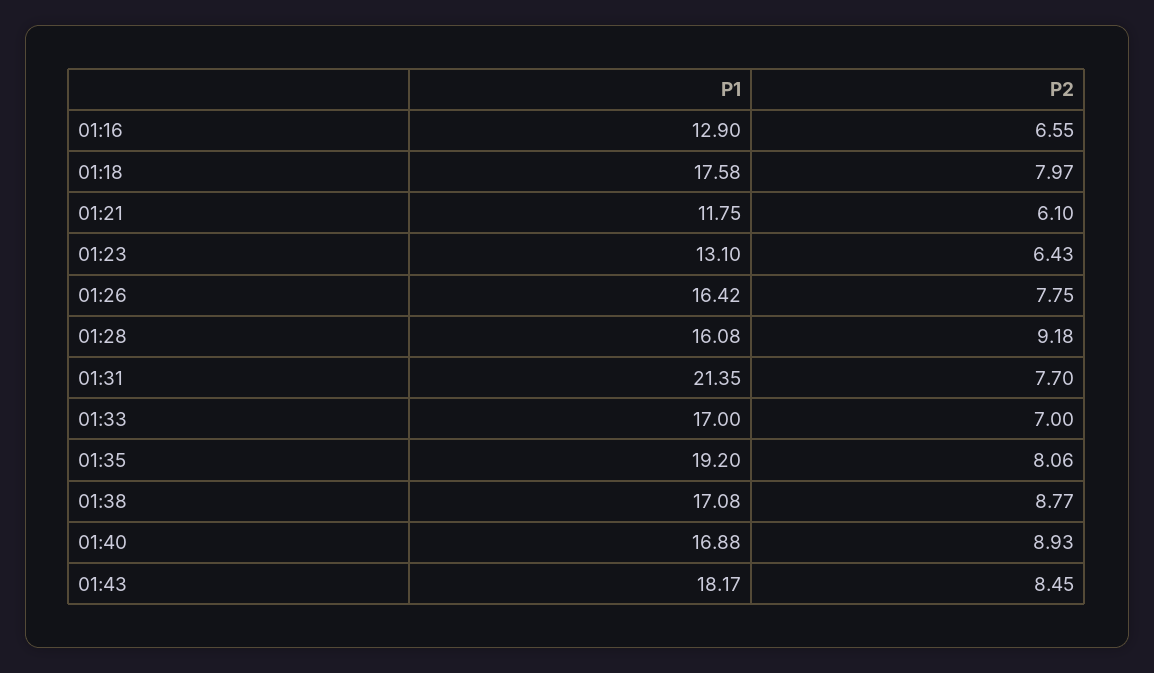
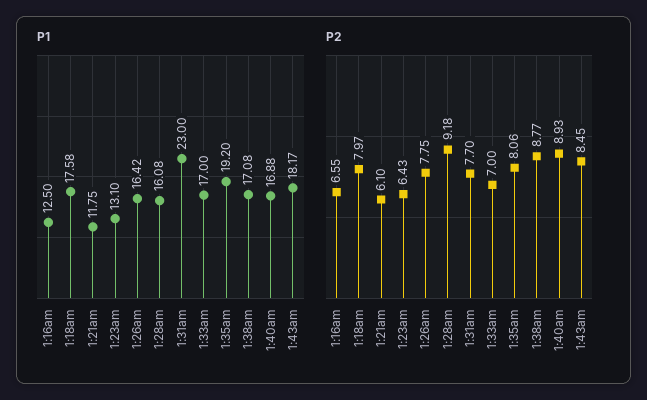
  {
    "P1": {
-     "01:16": 12.9,
+     "01:16": 12.5,
      "01:18": 17.58,
      "01:21": 11.75,
      "01:23": 13.1,
      "01:26": 16.42,
      "01:28": 16.08,
-     "01:31": 21.35,
+     "01:31": 23,
      "01:33": 17,
      "01:35": 19.2,
      "01:38": 17.08,
      "01:40": 16.88,
      "01:43": 18.17
    },
    "P2": {
      "01:16": 6.55,
      "01:18": 7.97,
      "01:21": 6.1,
      "01:23": 6.43,
      "01:26": 7.75,
      "01:28": 9.18,
      "01:31": 7.7,
      "01:33": 7,
      "01:35": 8.06,
      "01:38": 8.77,
      "01:40": 8.93,
      "01:43": 8.45
    }
  }

